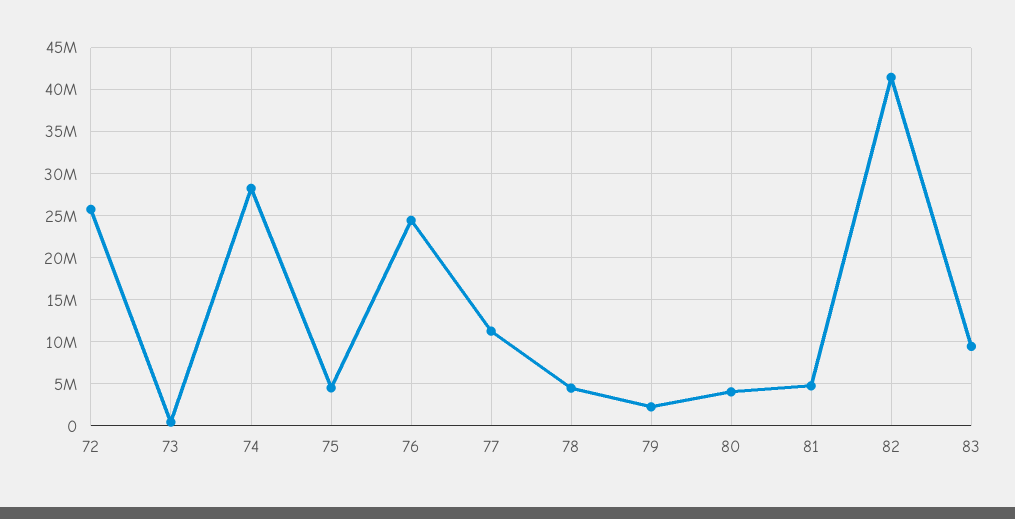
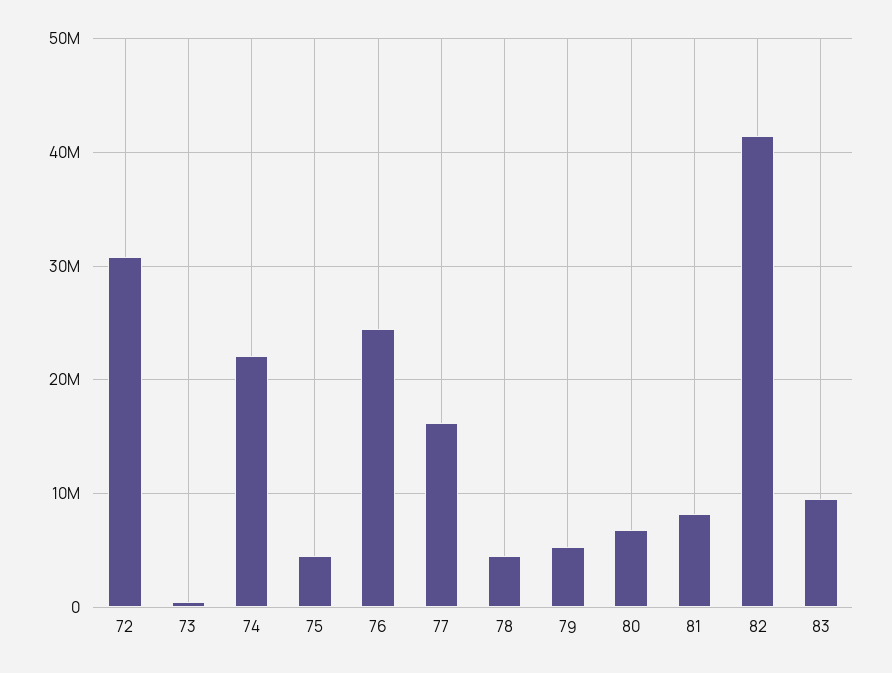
  {
-   "72": 26000000,
+   "72": 31000000,
    "73": 0,
-   "74": 28000000,
+   "74": 22000000,
    "75": 5000000,
    "76": 24000000,
-   "77": 11000000,
+   "77": 16000000,
    "78": 5000000,
-   "79": 2000000,
+   "79": 5000000,
-   "80": 4000000,
+   "80": 7000000,
-   "81": 5000000,
+   "81": 8000000,
    "82": 41000000,
    "83": 9000000
  }

